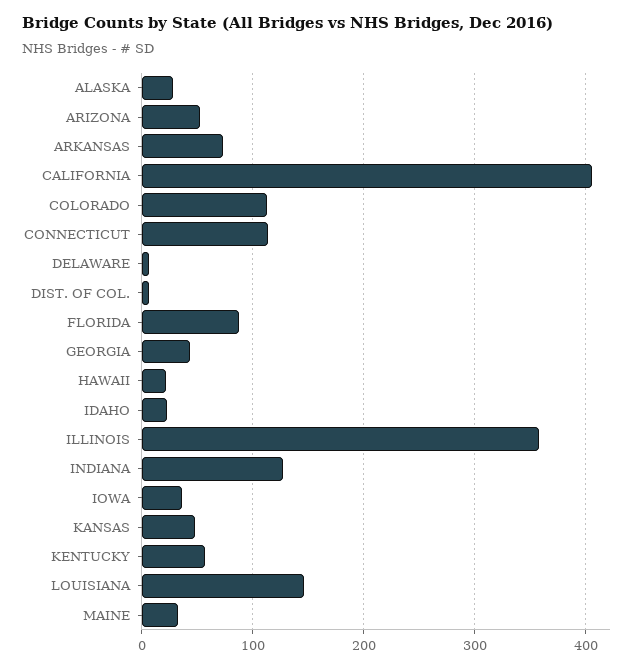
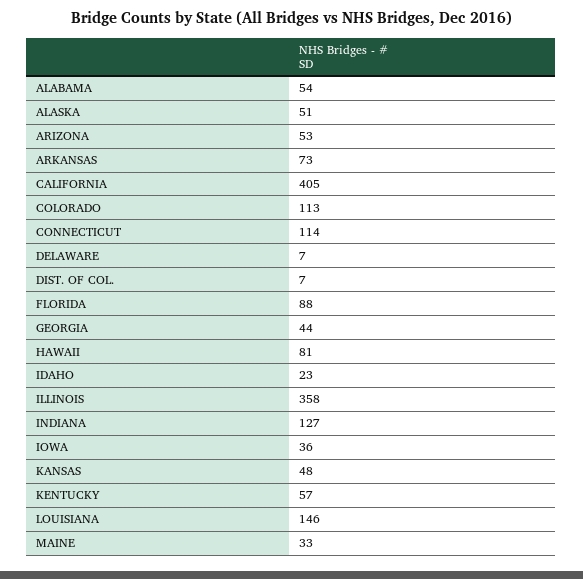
  {
-   "ALASKA": 30,
+   "ALASKA": 51,
    "ARIZONA": 53,
    "ARKANSAS": 73,
    "CALIFORNIA": 405,
    "COLORADO": 113,
    "CONNECTICUT": 114,
    "DELAWARE": 7,
    "DIST. OF COL.": 7,
    "FLORIDA": 88,
    "GEORGIA": 44,
-   "HAWAII": 20,
+   "HAWAII": 81,
    "IDAHO": 23,
    "ILLINOIS": 358,
    "INDIANA": 127,
    "IOWA": 36,
    "KANSAS": 48,
    "KENTUCKY": 57,
    "LOUISIANA": 146,
-   "MAINE": 33
+   "MAINE": 33,
+   "ALABAMA": 54
  }

